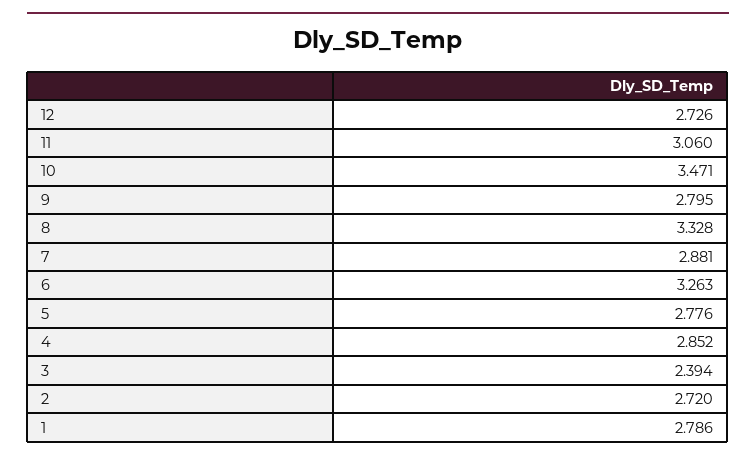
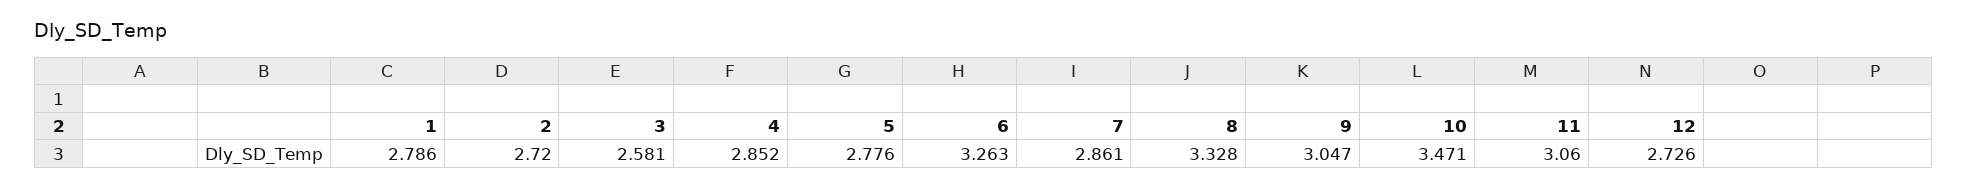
  {
    "12": 2.726,
    "11": 3.06,
    "10": 3.471,
-   "9": 2.795,
+   "9": 3.047,
    "8": 3.328,
-   "7": 2.881,
+   "7": 2.861,
    "6": 3.263,
    "5": 2.776,
    "4": 2.852,
-   "3": 2.394,
+   "3": 2.581,
    "2": 2.72,
    "1": 2.786
  }

